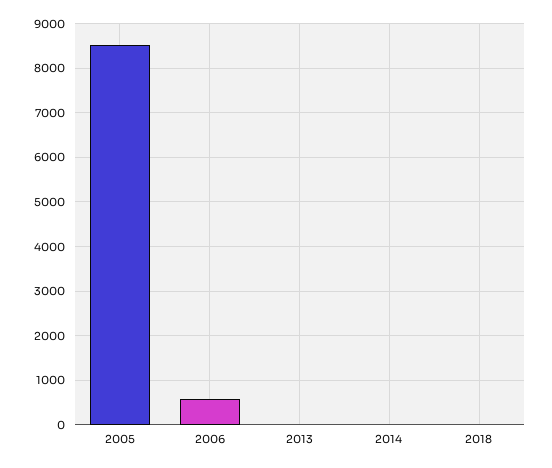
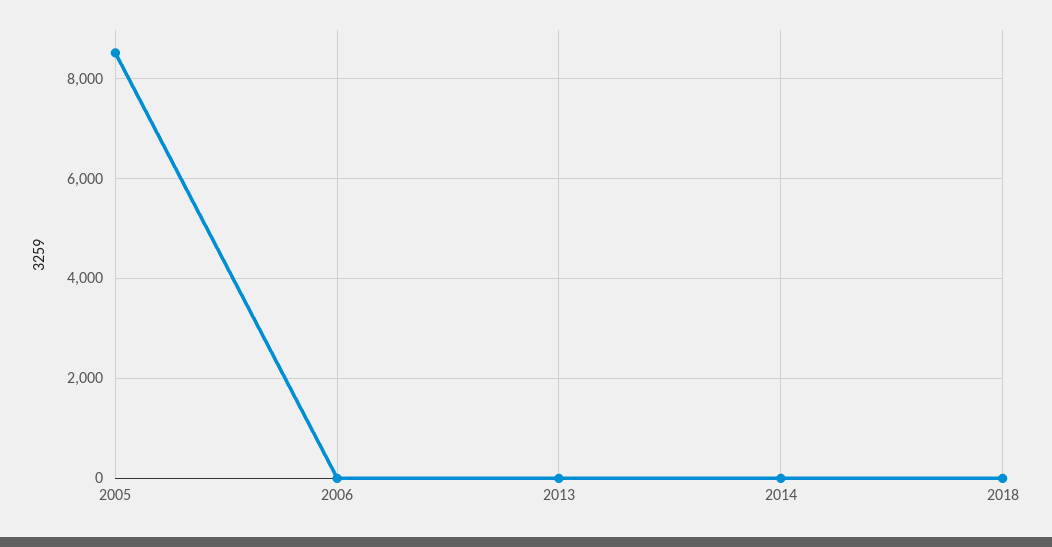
  {
    "2005": 8600,
-   "2006": 600,
+   "2006": 0,
    "2013": 0,
    "2014": 0,
    "2018": 0
  }

